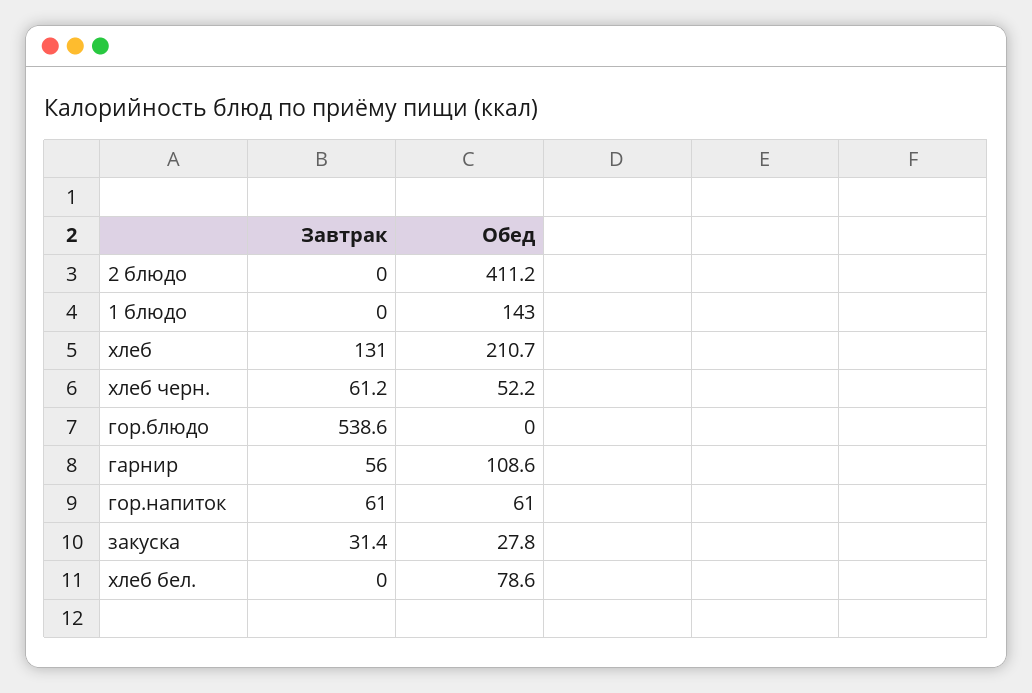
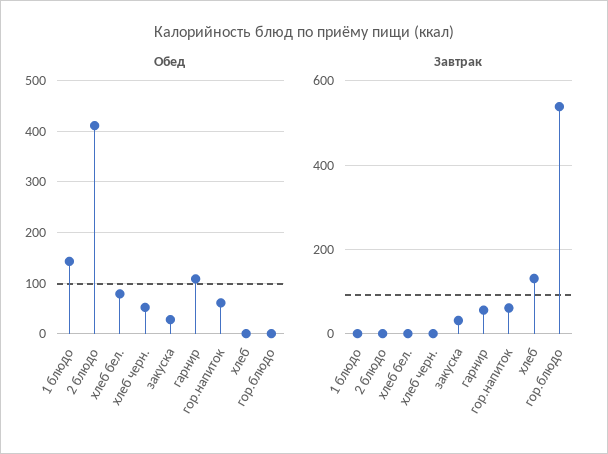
  {
    "Завтрак": {
      "2 блюдо": 0,
      "1 блюдо": 0,
      "хлеб": 131,
-     "хлеб черн.": 61.2,
+     "хлеб черн.": 0,
      "гор.блюдо": 538.6,
      "гарнир": 56,
      "гор.напиток": 61,
      "закуска": 31.4,
      "хлеб бел.": 0
    },
    "Обед": {
      "2 блюдо": 411.2,
      "1 блюдо": 143,
-     "хлеб": 210.7,
+     "хлеб": 0,
      "хлеб черн.": 52.2,
      "гор.блюдо": 0,
      "гарнир": 108.6,
      "гор.напиток": 61,
      "закуска": 27.8,
      "хлеб бел.": 78.6
    }
  }

